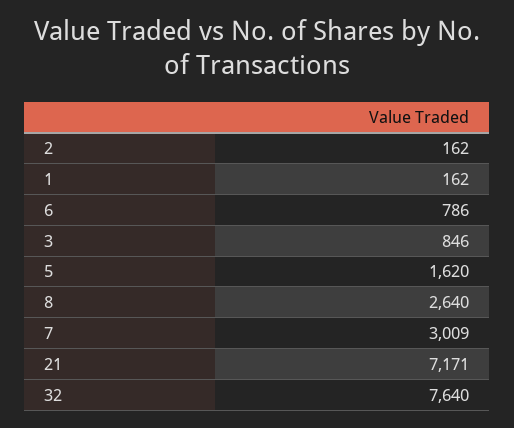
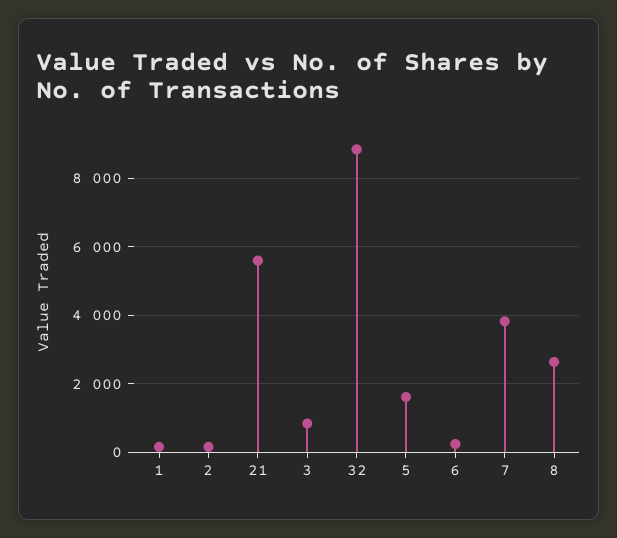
  {
    "2": 162,
    "1": 162,
-   "6": 786,
+   "6": 200,
    "3": 846,
    "5": 1620,
    "8": 2640,
-   "7": 3009,
+   "7": 3800,
-   "21": 7171,
+   "21": 5600,
-   "32": 7640
+   "32": 8800
  }

